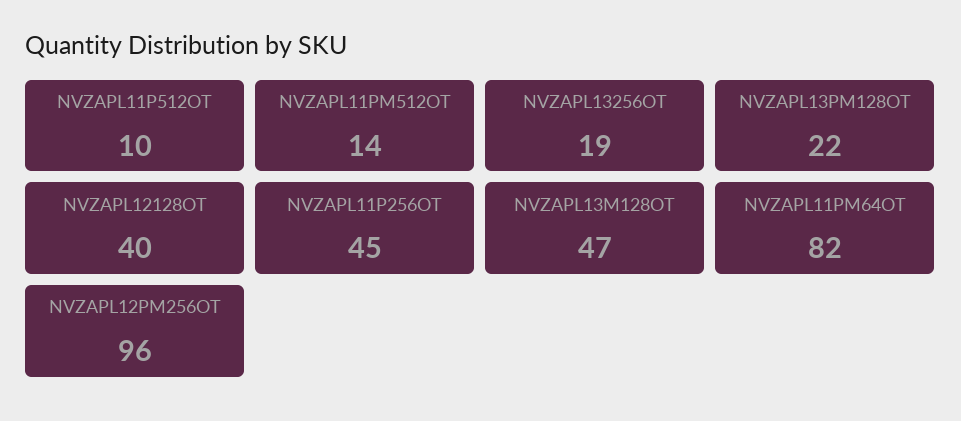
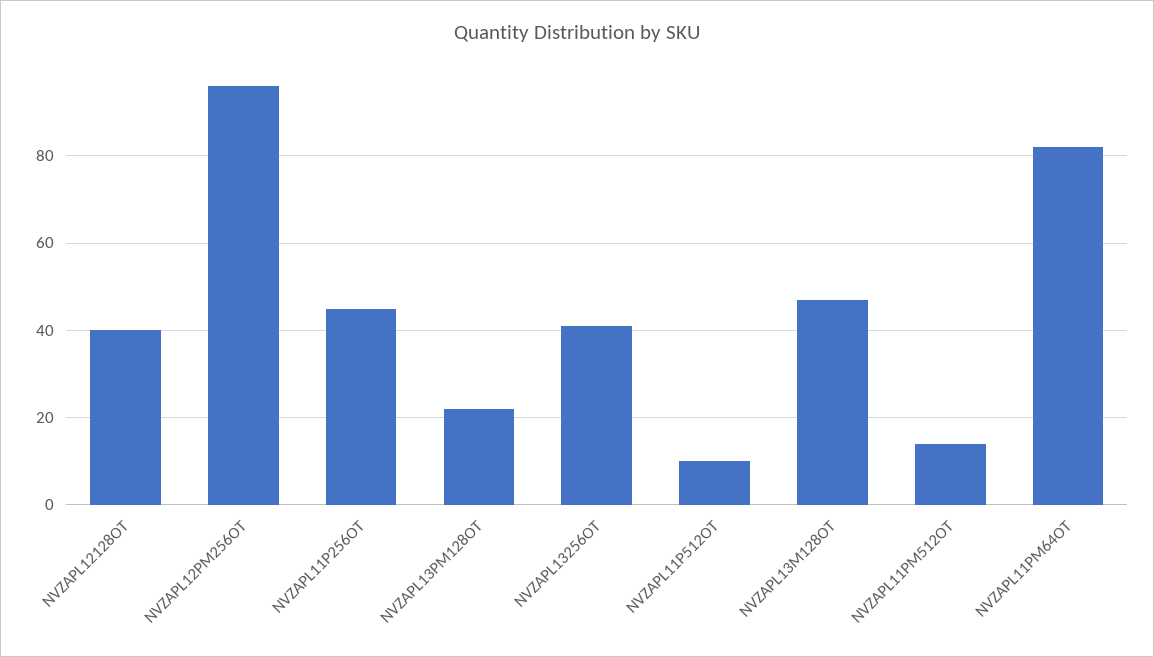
  {
    "NVZAPL11P512OT": 10,
    "NVZAPL11PM512OT": 14,
-   "NVZAPL13256OT": 19,
+   "NVZAPL13256OT": 40,
    "NVZAPL13PM128OT": 22,
    "NVZAPL12128OT": 40,
    "NVZAPL11P256OT": 45,
    "NVZAPL13M128OT": 47,
    "NVZAPL11PM64OT": 82,
    "NVZAPL12PM256OT": 96
  }

